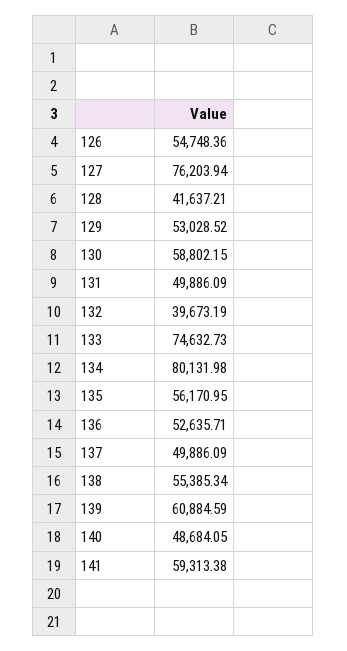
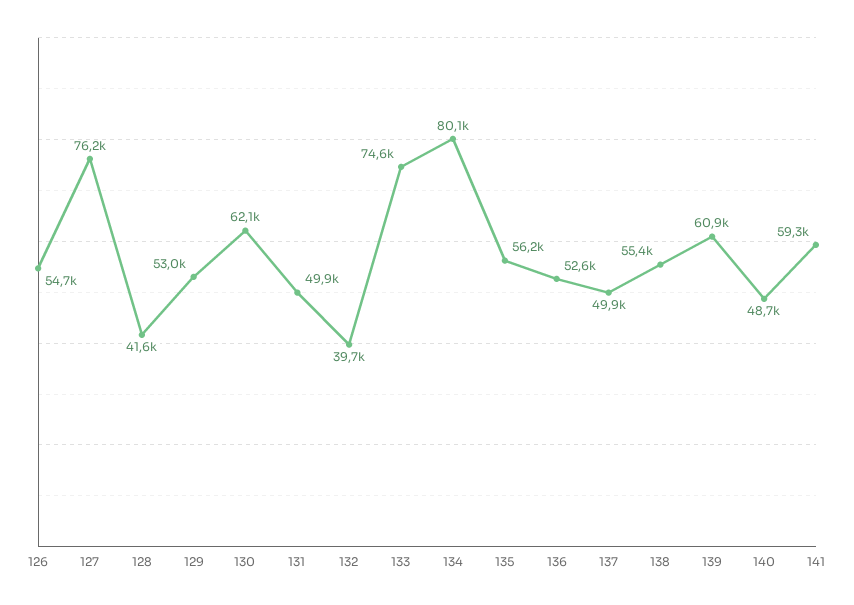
  {
    "126": 54748.36,
    "127": 76203.94,
    "128": 41637.21,
    "129": 53028.52,
-   "130": 58802.15,
+   "130": 62100,
    "131": 49886.09,
    "132": 39673.19,
    "133": 74632.73,
    "134": 80131.98,
    "135": 56170.95,
    "136": 52635.71,
    "137": 49886.09,
    "138": 55385.34,
    "139": 60884.59,
    "140": 48684.05,
    "141": 59313.38
  }

